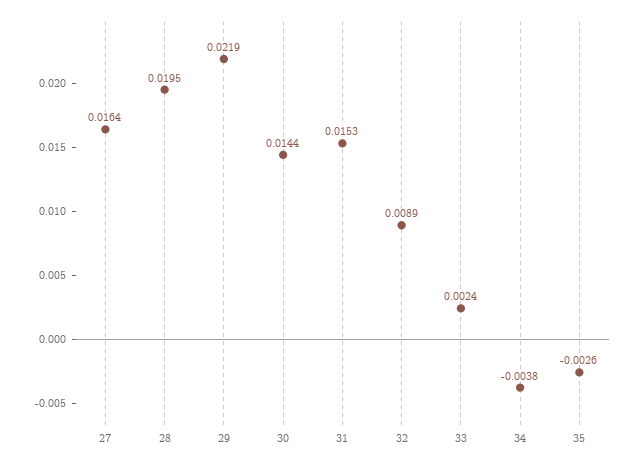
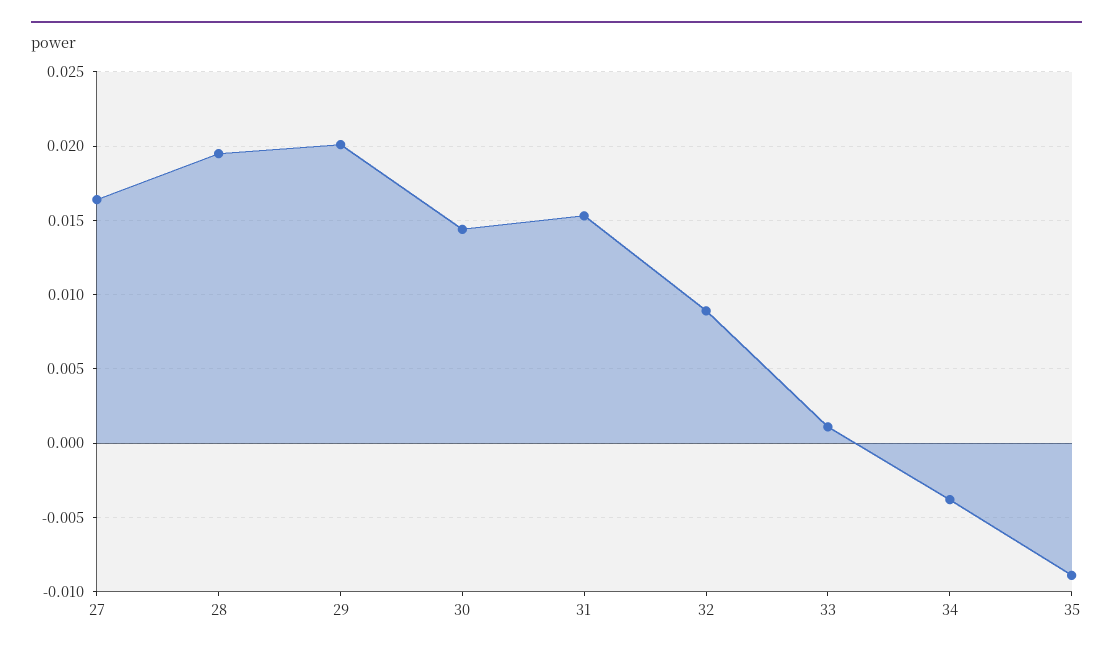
  {
    "27": 0.0164,
    "28": 0.0195,
-   "29": 0.0219,
+   "29": 0.02,
    "30": 0.0144,
    "31": 0.0153,
    "32": 0.0089,
-   "33": 0.0024,
+   "33": 0.001,
    "34": -0.0038,
-   "35": -0.0026
+   "35": -0.009
  }

